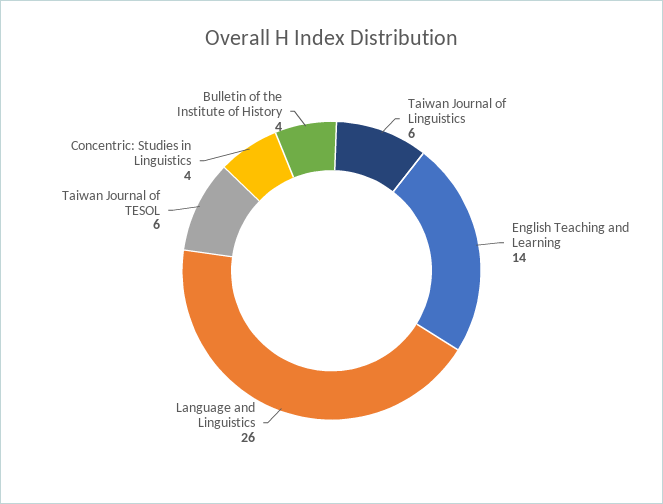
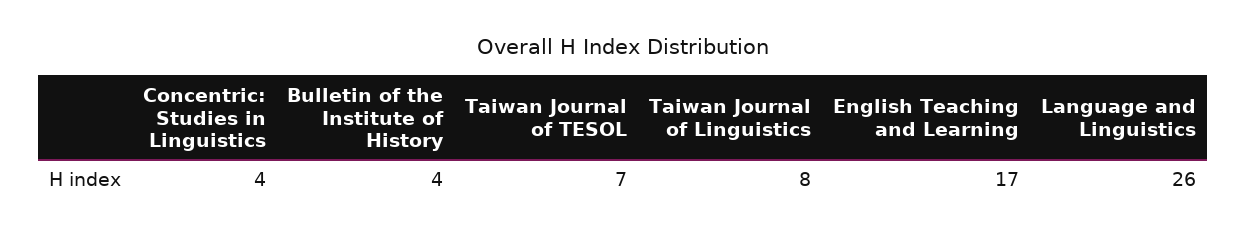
  {
-   "Taiwan Journal of Linguistics": 6,
+   "Taiwan Journal of Linguistics": 8,
-   "English Teaching and Learning": 14,
+   "English Teaching and Learning": 17,
    "Language and Linguistics": 26,
-   "Taiwan Journal of TESOL": 6,
+   "Taiwan Journal of TESOL": 7,
    "Concentric: Studies in Linguistics": 4,
    "Bulletin of the Institute of History": 4
  }

